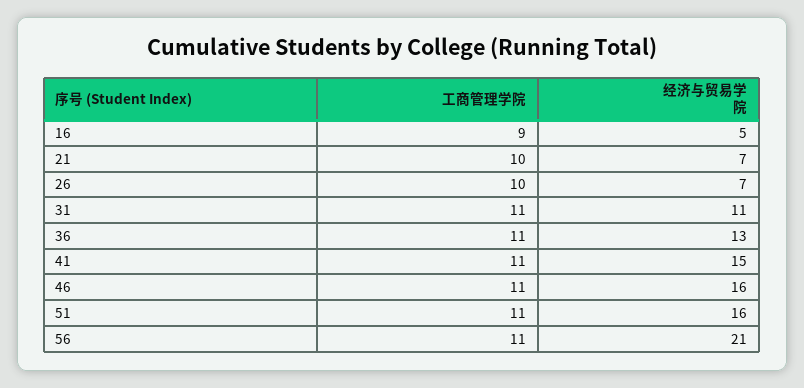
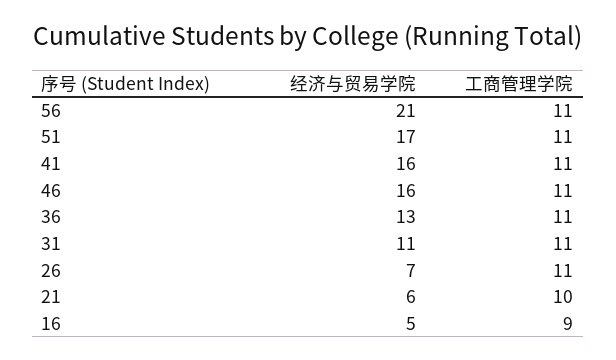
  {
    "工商管理学院": {
      "16": 9,
      "21": 10,
-     "26": 10,
+     "26": 11,
      "31": 11,
      "36": 11,
      "41": 11,
      "46": 11,
      "51": 11,
      "56": 11
    },
    "经济与贸易学院": {
      "16": 5,
-     "21": 7,
+     "21": 6,
      "26": 7,
      "31": 11,
      "36": 13,
-     "41": 15,
+     "41": 16,
      "46": 16,
-     "51": 16,
+     "51": 17,
      "56": 21
    }
  }

